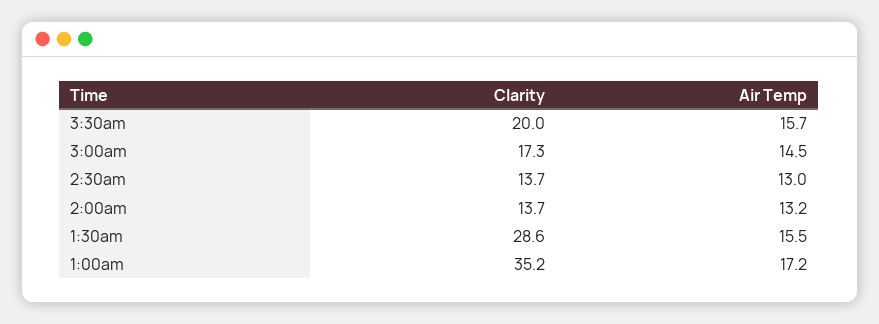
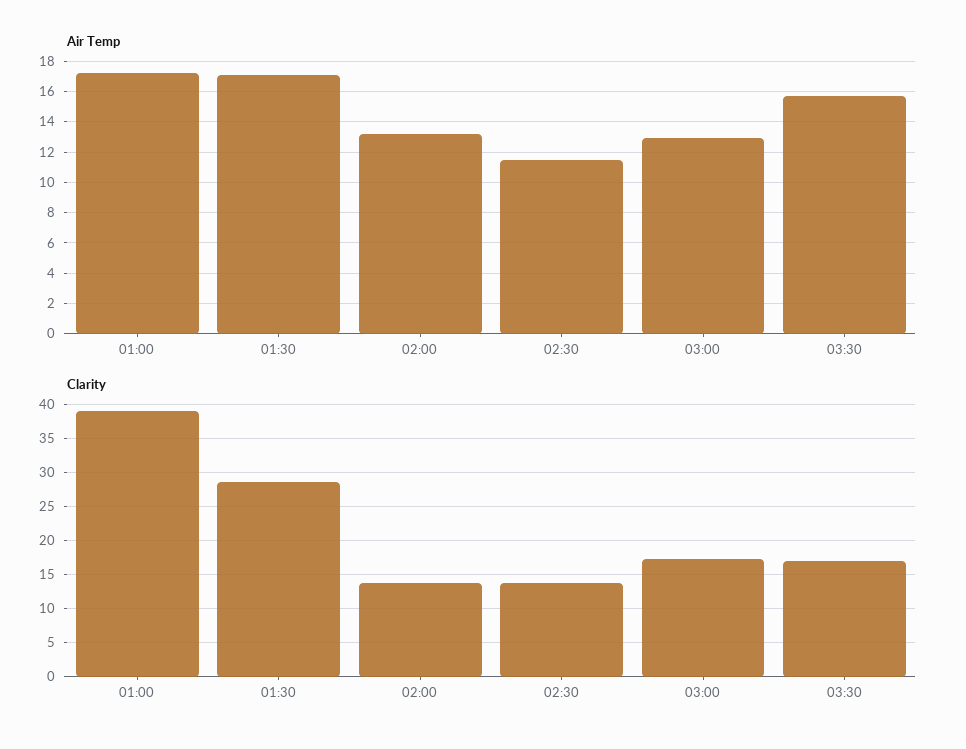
  {
    "Clarity": {
-     "3:30am": 20,
+     "3:30am": 17,
      "3:00am": 17.3,
      "2:30am": 13.7,
      "2:00am": 13.7,
      "1:30am": 28.6,
-     "1:00am": 35.2
+     "1:00am": 39
    },
    "Air Temp": {
      "3:30am": 15.7,
-     "3:00am": 14.5,
+     "3:00am": 13,
-     "2:30am": 13,
+     "2:30am": 11.5,
      "2:00am": 13.2,
-     "1:30am": 15.5,
+     "1:30am": 17,
      "1:00am": 17.2
    }
  }

